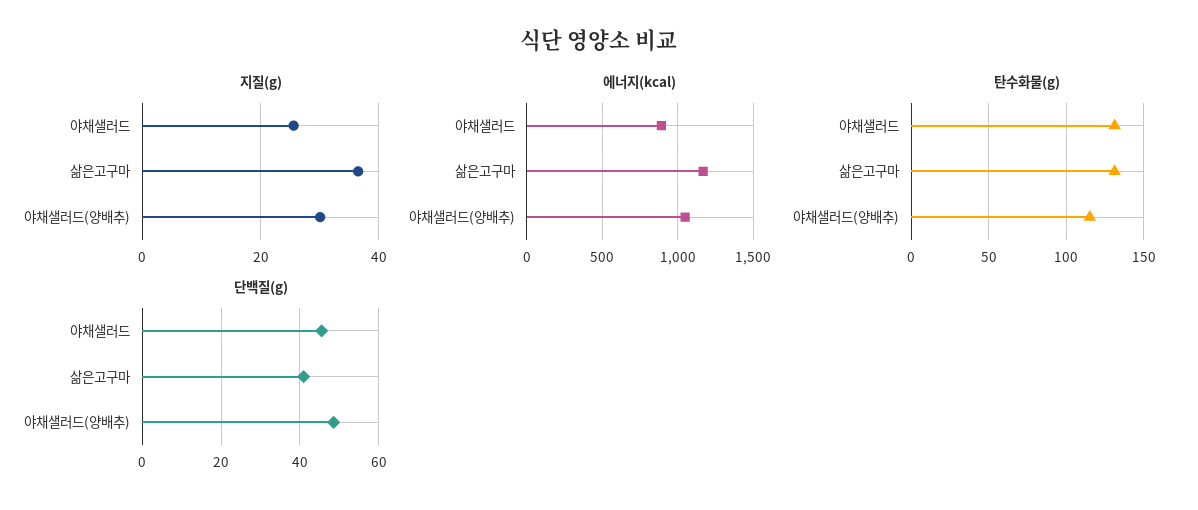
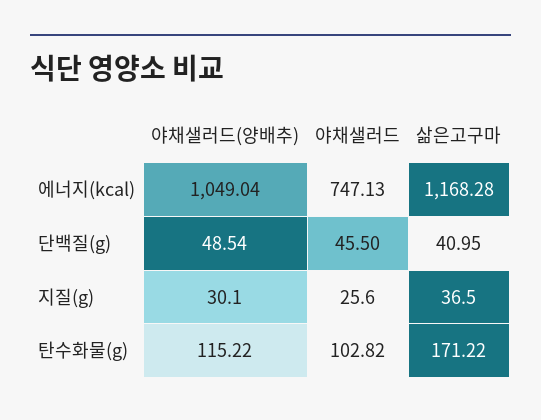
  {
    "지질(g)": {
      "야채샐러드": 25.6,
      "삶은고구마": 36.5,
      "야채샐러드(양배추)": 30.1
    },
    "에너지(kcal)": {
-     "야채샐러드": 900,
+     "야채샐러드": 747.13,
      "삶은고구마": 1168.28,
      "야채샐러드(양배추)": 1049.04
    },
    "탄수화물(g)": {
-     "야채샐러드": 130,
+     "야채샐러드": 102.82,
-     "삶은고구마": 130,
+     "삶은고구마": 171.22,
      "야채샐러드(양배추)": 115.22
    },
    "단백질(g)": {
      "야채샐러드": 45.5,
      "삶은고구마": 40.95,
      "야채샐러드(양배추)": 48.54
    }
  }

